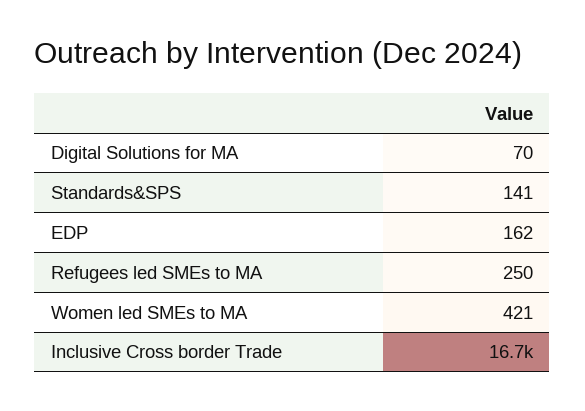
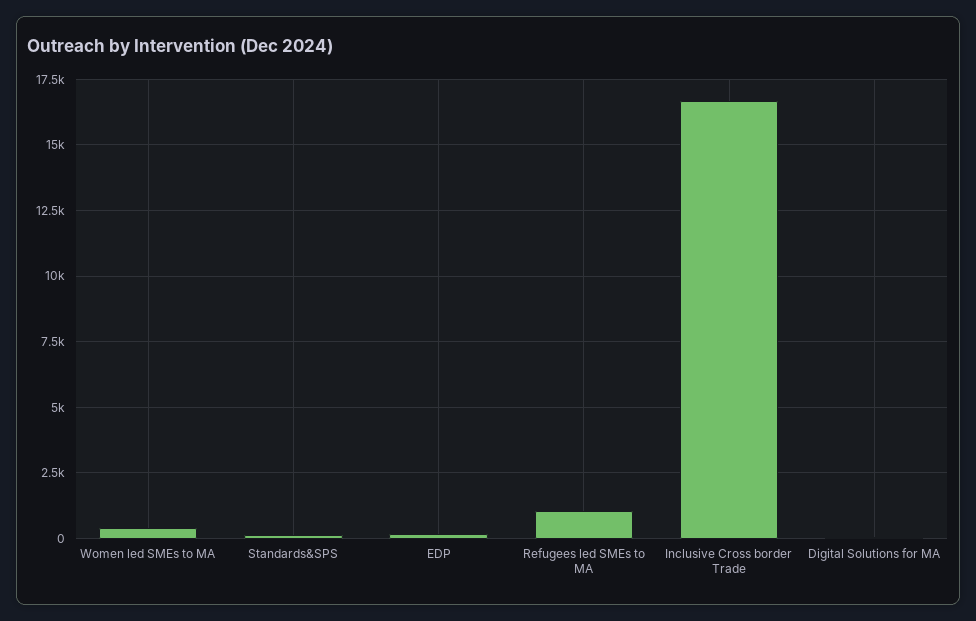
  {
    "Digital Solutions for MA": 70,
    "Standards&SPS": 141,
    "EDP": 162,
-   "Refugees led SMEs to MA": 250,
+   "Refugees led SMEs to MA": 1000,
    "Women led SMEs to MA": 421,
    "Inclusive Cross border Trade": 16700
  }

